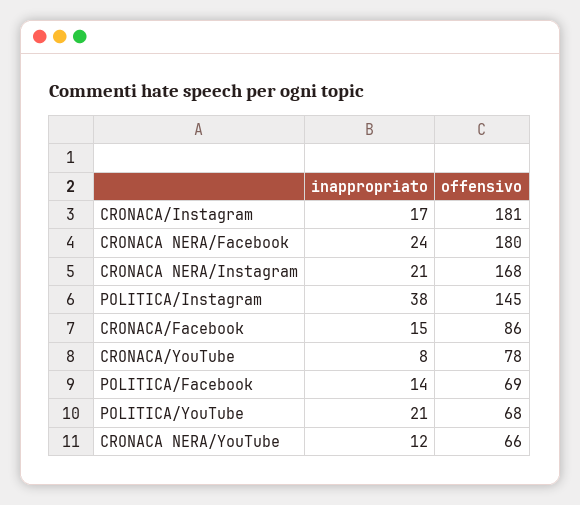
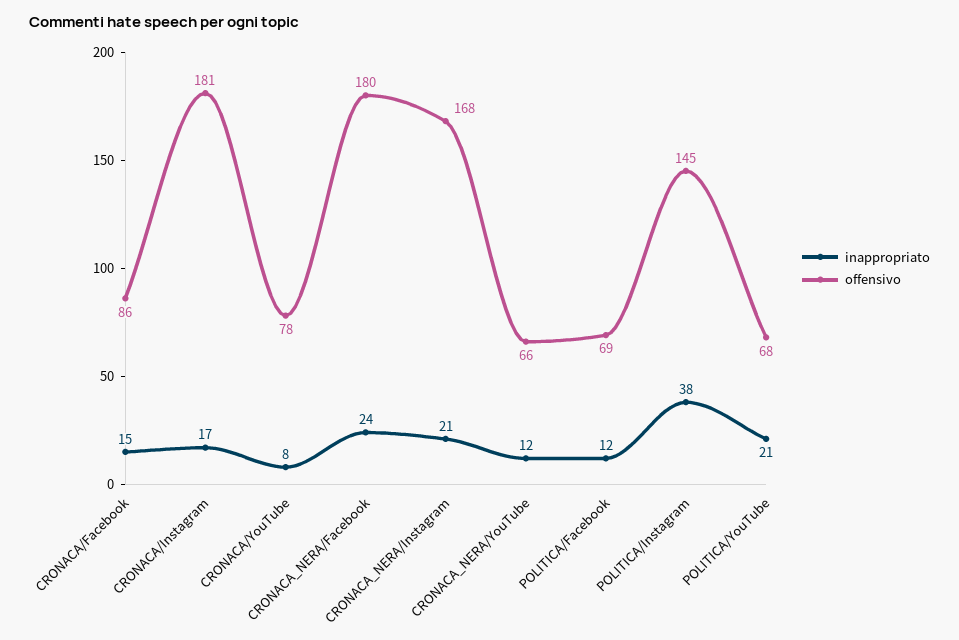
  {
    "inappropriato": {
      "CRONACA/Instagram": 17,
      "CRONACA NERA/Facebook": 24,
      "CRONACA NERA/Instagram": 21,
      "POLITICA/Instagram": 38,
      "CRONACA/Facebook": 15,
      "CRONACA/YouTube": 8,
-     "POLITICA/Facebook": 14,
+     "POLITICA/Facebook": 12,
      "POLITICA/YouTube": 21,
      "CRONACA NERA/YouTube": 12
    },
    "offensivo": {
      "CRONACA/Instagram": 181,
      "CRONACA NERA/Facebook": 180,
      "CRONACA NERA/Instagram": 168,
      "POLITICA/Instagram": 145,
      "CRONACA/Facebook": 86,
      "CRONACA/YouTube": 78,
      "POLITICA/Facebook": 69,
      "POLITICA/YouTube": 68,
      "CRONACA NERA/YouTube": 66
    }
  }

